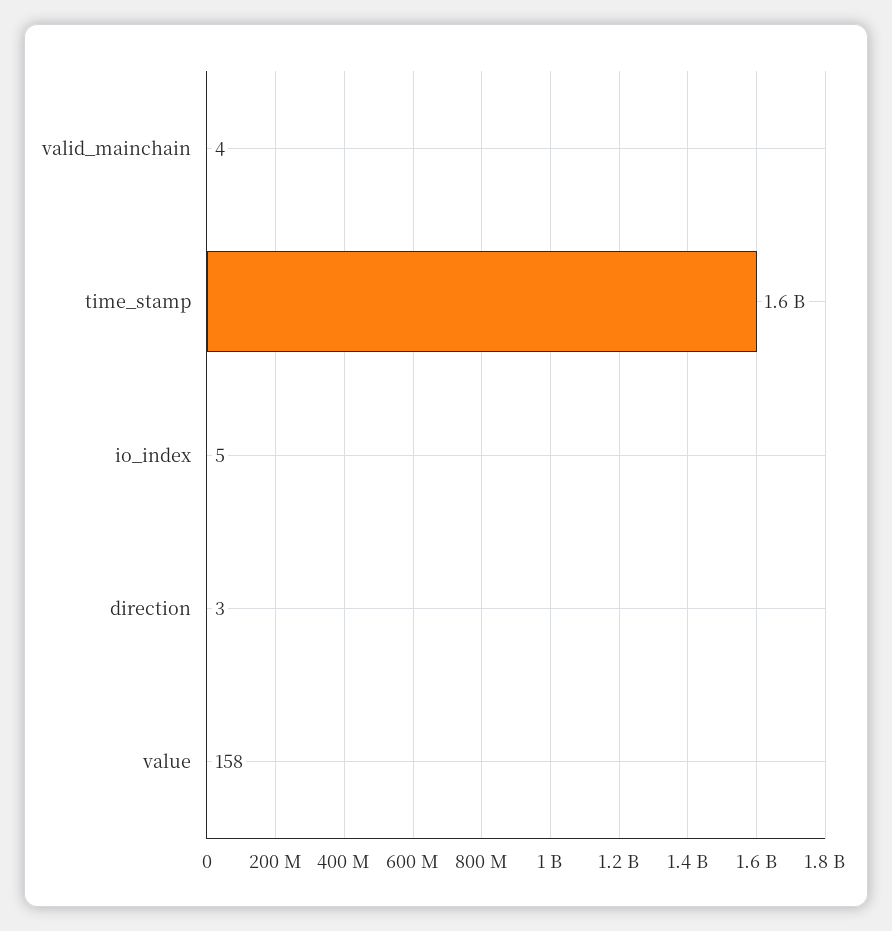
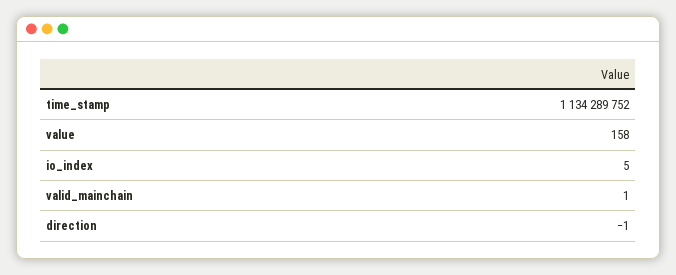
  {
-   "valid_mainchain": 4,
+   "valid_mainchain": 1,
-   "time_stamp": 1600000000,
+   "time_stamp": 1134289752,
    "io_index": 5,
-   "direction": 3,
+   "direction": -1,
    "value": 158
  }

